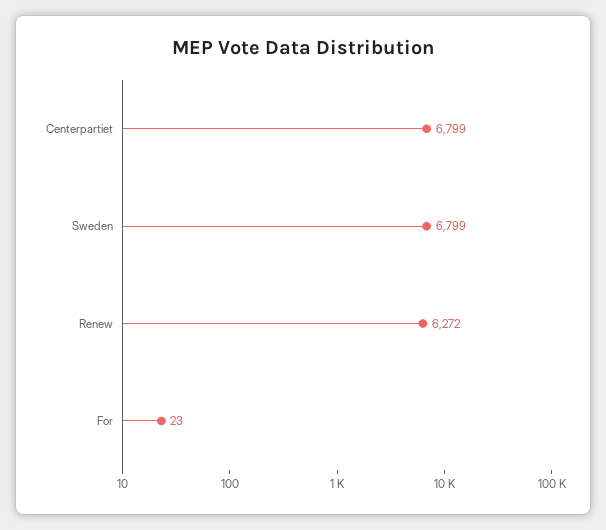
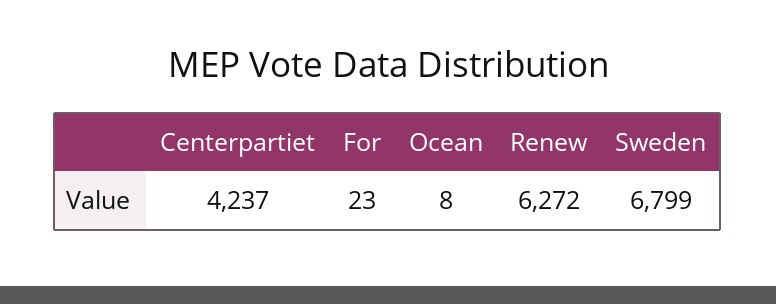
  {
-   "Centerpartiet": 6799,
+   "Centerpartiet": 4237,
    "Sweden": 6799,
    "Renew": 6272,
-   "For": 23
+   "For": 23,
+   "Ocean": 8
  }

